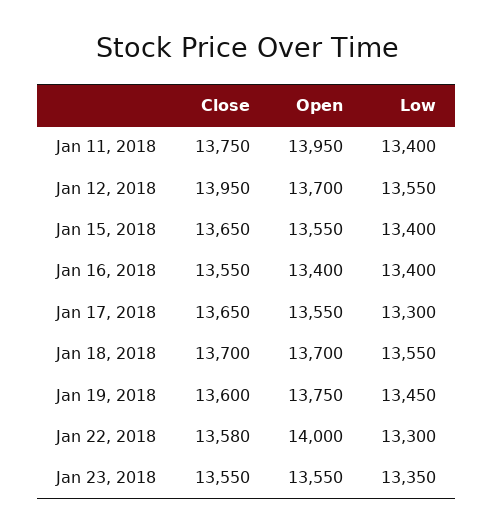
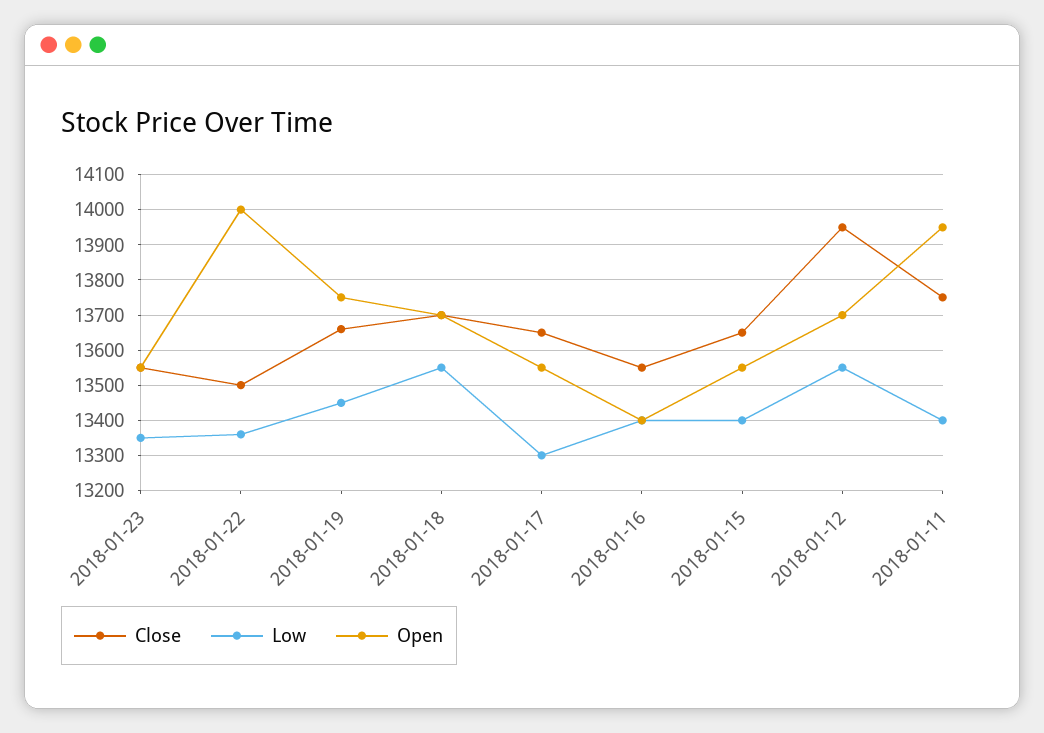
  {
    "Close": {
      "Jan 11, 2018": 13750,
      "Jan 12, 2018": 13950,
      "Jan 15, 2018": 13650,
      "Jan 16, 2018": 13550,
      "Jan 17, 2018": 13650,
      "Jan 18, 2018": 13700,
-     "Jan 19, 2018": 13600,
+     "Jan 19, 2018": 13660,
-     "Jan 22, 2018": 13580,
+     "Jan 22, 2018": 13500,
      "Jan 23, 2018": 13550
    },
    "Open": {
      "Jan 11, 2018": 13950,
      "Jan 12, 2018": 13700,
      "Jan 15, 2018": 13550,
      "Jan 16, 2018": 13400,
      "Jan 17, 2018": 13550,
      "Jan 18, 2018": 13700,
      "Jan 19, 2018": 13750,
      "Jan 22, 2018": 14000,
      "Jan 23, 2018": 13550
    },
    "Low": {
      "Jan 11, 2018": 13400,
      "Jan 12, 2018": 13550,
      "Jan 15, 2018": 13400,
      "Jan 16, 2018": 13400,
      "Jan 17, 2018": 13300,
      "Jan 18, 2018": 13550,
      "Jan 19, 2018": 13450,
-     "Jan 22, 2018": 13300,
+     "Jan 22, 2018": 13360,
      "Jan 23, 2018": 13350
    }
  }

